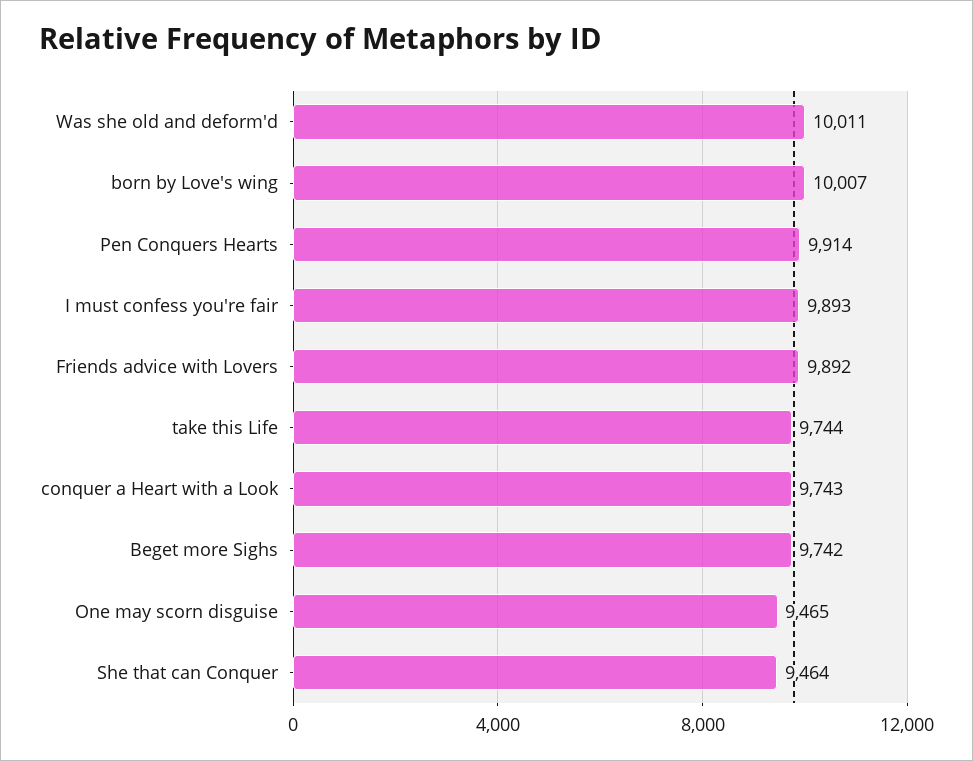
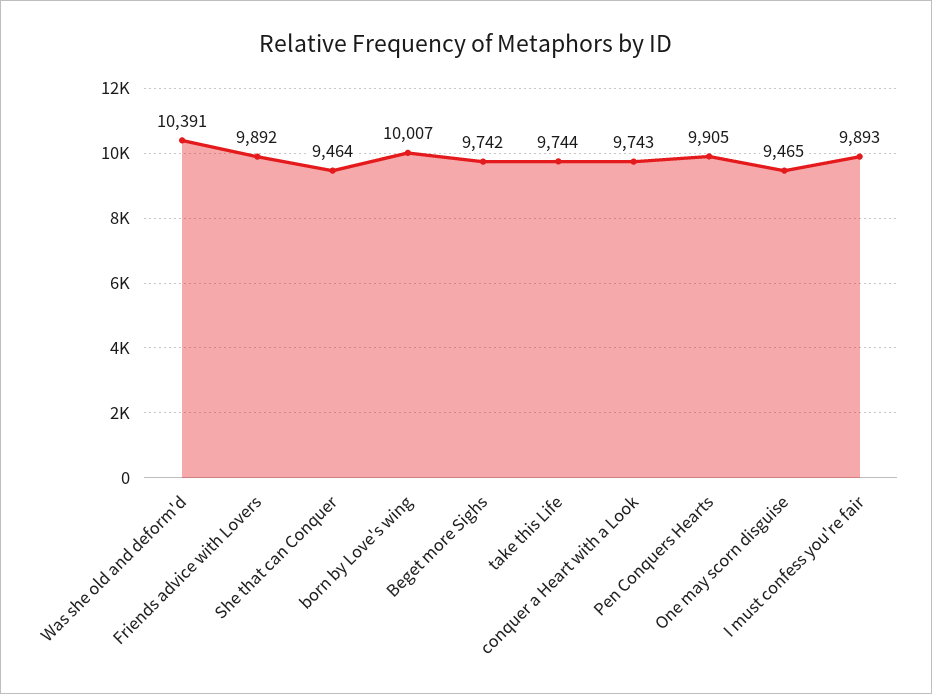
  {
-   "Was she old and deform'd": 10011,
+   "Was she old and deform'd": 10391,
    "born by Love's wing": 10007,
-   "Pen Conquers Hearts": 9914,
+   "Pen Conquers Hearts": 9905,
    "I must confess you're fair": 9893,
    "Friends advice with Lovers": 9892,
    "take this Life": 9744,
    "conquer a Heart with a Look": 9743,
    "Beget more Sighs": 9742,
    "One may scorn disguise": 9465,
    "She that can Conquer": 9464
  }

